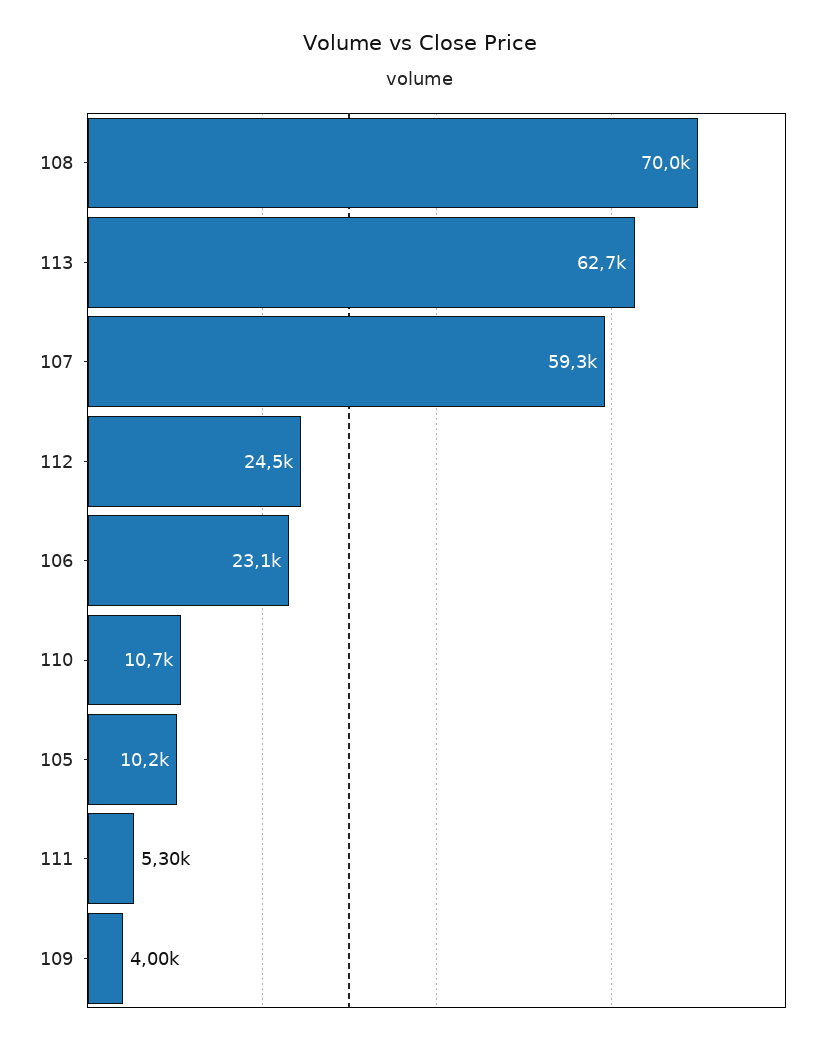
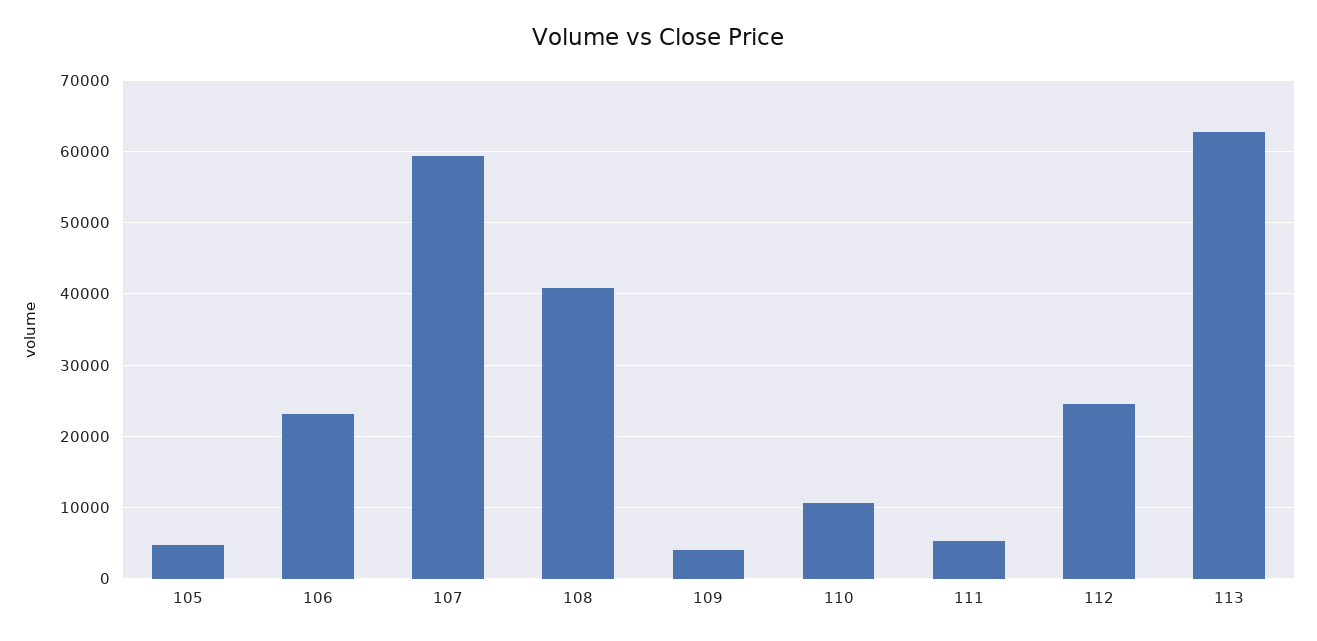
  {
-   "108": 70000,
+   "108": 41000,
    "113": 62700,
    "107": 59300,
    "112": 24500,
    "106": 23100,
    "110": 10700,
-   "105": 10200,
+   "105": 5000,
    "111": 5300,
    "109": 4000
  }

